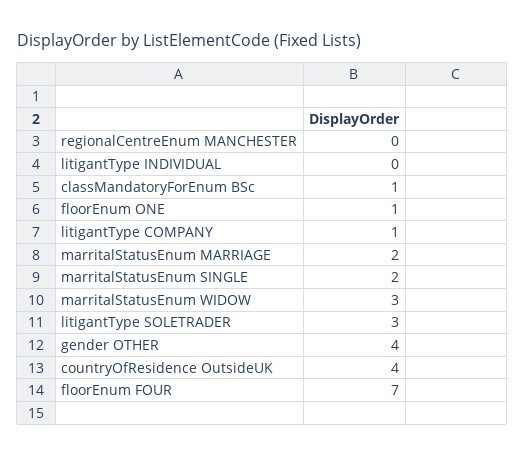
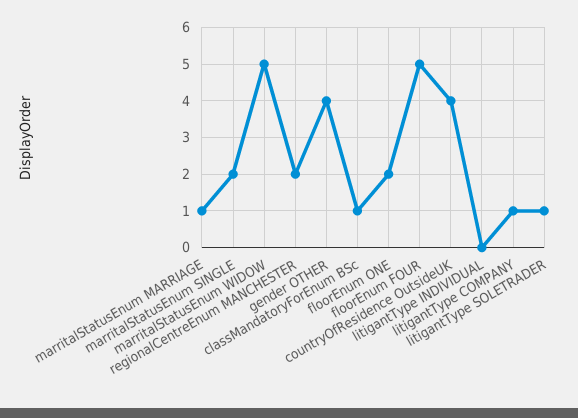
  {
-   "regionalCentreEnum MANCHESTER": 0,
+   "regionalCentreEnum MANCHESTER": 2,
    "litigantType INDIVIDUAL": 0,
    "classMandatoryForEnum BSc": 1,
-   "floorEnum ONE": 1,
+   "floorEnum ONE": 2,
    "litigantType COMPANY": 1,
-   "marritalStatusEnum MARRIAGE": 2,
+   "marritalStatusEnum MARRIAGE": 1,
    "marritalStatusEnum SINGLE": 2,
-   "marritalStatusEnum WIDOW": 3,
+   "marritalStatusEnum WIDOW": 5,
-   "litigantType SOLETRADER": 3,
+   "litigantType SOLETRADER": 1,
    "gender OTHER": 4,
    "countryOfResidence OutsideUK": 4,
-   "floorEnum FOUR": 7
+   "floorEnum FOUR": 5
  }

